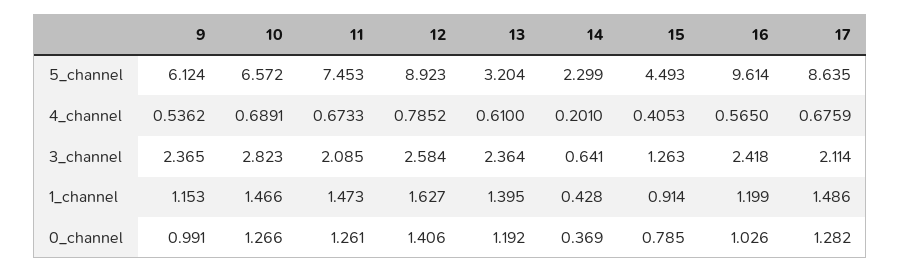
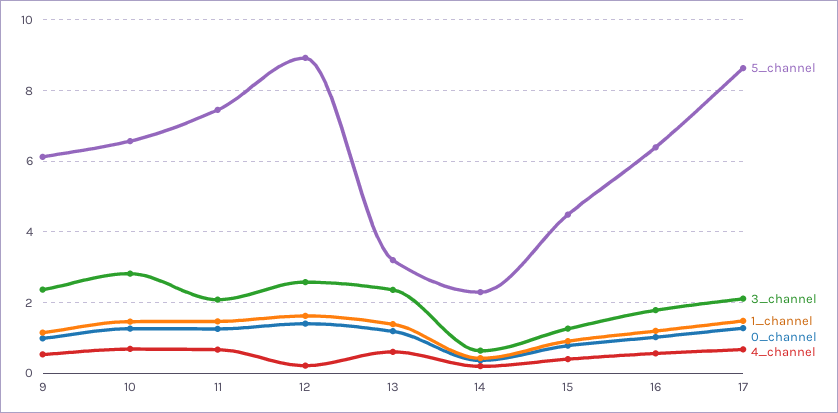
  {
    "5_channel": {
      "9": 6.124,
      "10": 6.572,
      "11": 7.453,
      "12": 8.923,
      "13": 3.204,
      "14": 2.299,
      "15": 4.493,
-     "16": 9.614,
+     "16": 6.4,
      "17": 8.635
    },
    "4_channel": {
      "9": 0.5362,
      "10": 0.6891,
      "11": 0.6733,
-     "12": 0.7852,
+     "12": 0.2,
      "13": 0.61,
      "14": 0.201,
      "15": 0.4053,
      "16": 0.565,
      "17": 0.6759
    },
    "3_channel": {
      "9": 2.365,
      "10": 2.823,
      "11": 2.085,
      "12": 2.584,
      "13": 2.364,
      "14": 0.641,
      "15": 1.263,
-     "16": 2.418,
+     "16": 1.8,
      "17": 2.114
    },
    "1_channel": {
      "9": 1.153,
      "10": 1.466,
      "11": 1.473,
      "12": 1.627,
      "13": 1.395,
      "14": 0.428,
      "15": 0.914,
      "16": 1.199,
      "17": 1.486
    },
    "0_channel": {
      "9": 0.991,
      "10": 1.266,
      "11": 1.261,
      "12": 1.406,
      "13": 1.192,
      "14": 0.369,
      "15": 0.785,
      "16": 1.026,
      "17": 1.282
    }
  }

